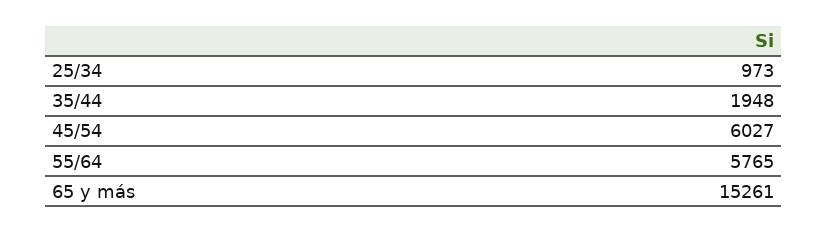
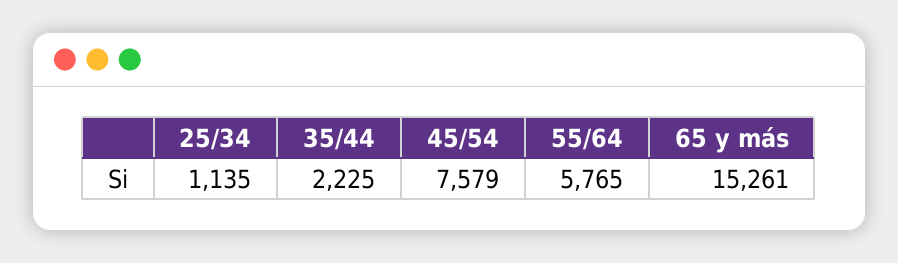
  {
-   "25/34": 973,
+   "25/34": 1135,
-   "35/44": 1948,
+   "35/44": 2225,
-   "45/54": 6027,
+   "45/54": 7579,
    "55/64": 5765,
    "65 y más": 15261
  }

